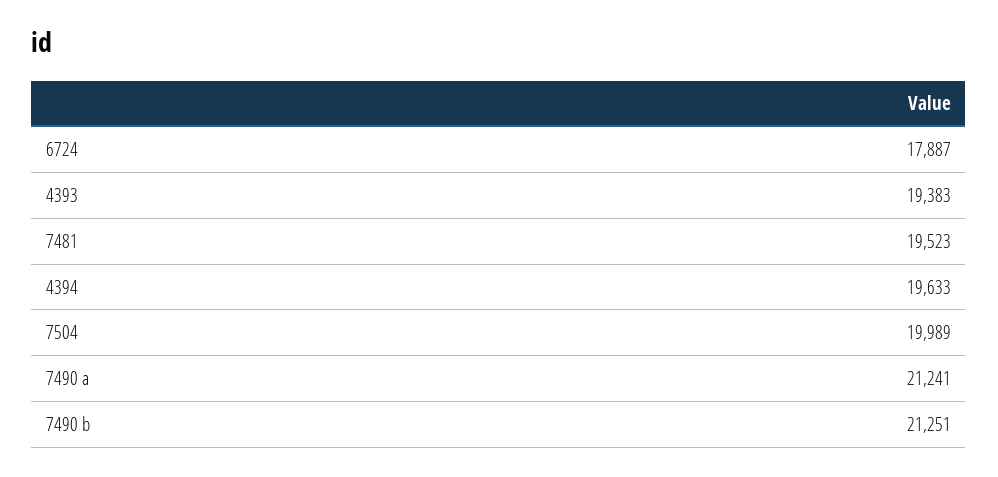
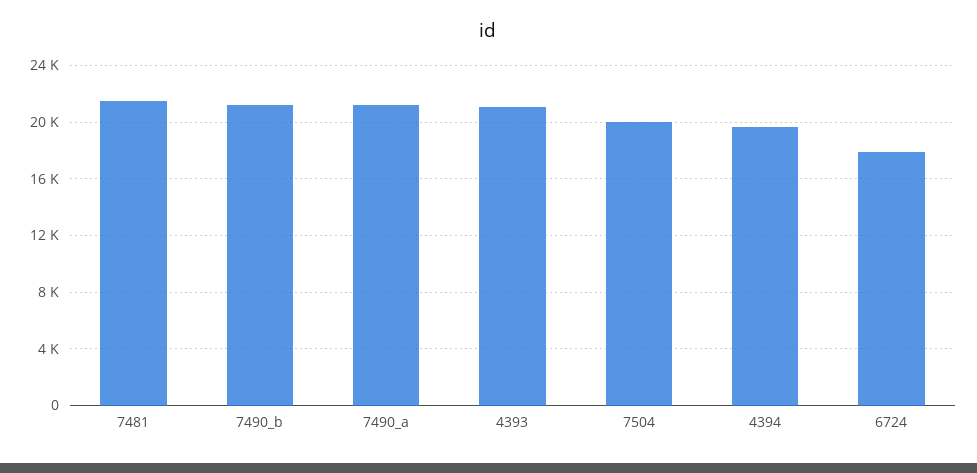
  {
    "6724": 17887,
-   "4393": 19383,
+   "4393": 21000,
-   "7481": 19523,
+   "7481": 21500,
    "4394": 19633,
    "7504": 19989,
    "7490 a": 21241,
    "7490 b": 21251
  }

